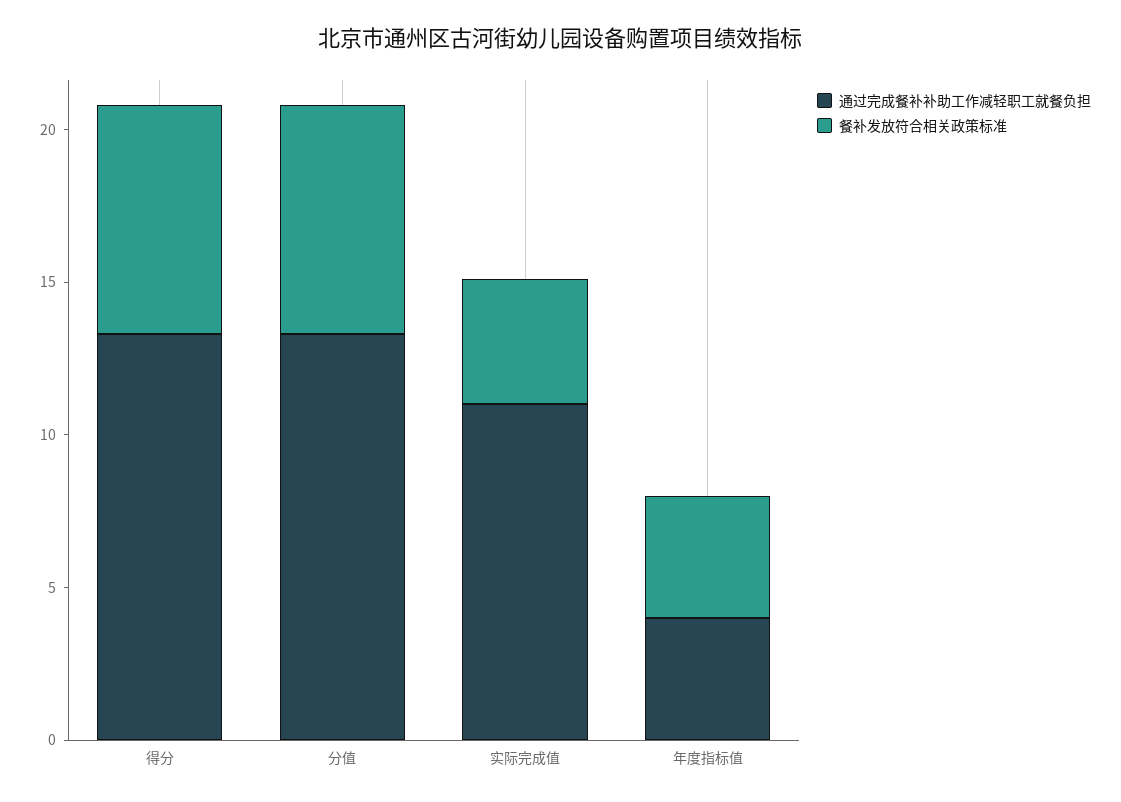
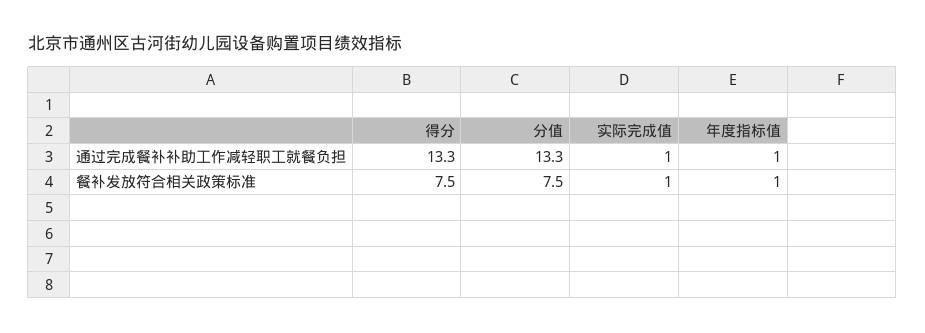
  {
    "通过完成餐补补助工作减轻职工就餐负担": {
      "得分": 13.3,
      "分值": 13.3,
-     "实际完成值": 11,
+     "实际完成值": 1,
-     "年度指标值": 4
+     "年度指标值": 1
    },
    "餐补发放符合相关政策标准": {
      "得分": 7.5,
      "分值": 7.5,
-     "实际完成值": 4,
+     "实际完成值": 1,
-     "年度指标值": 4
+     "年度指标值": 1
    }
  }

